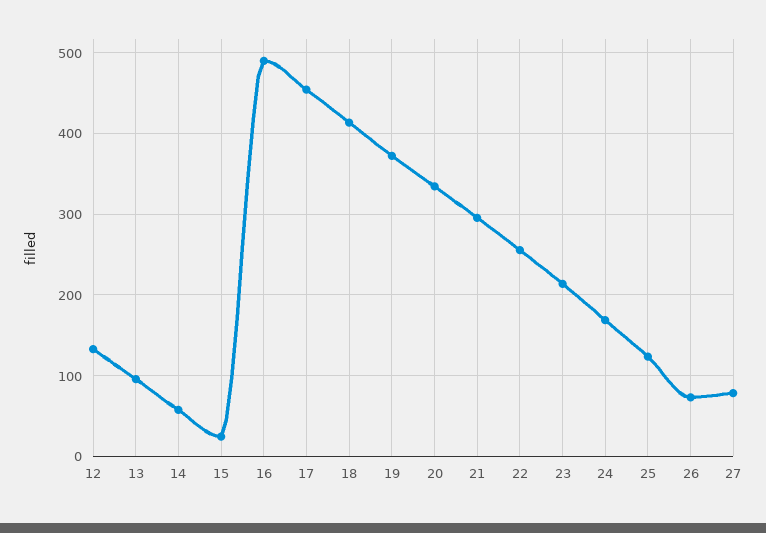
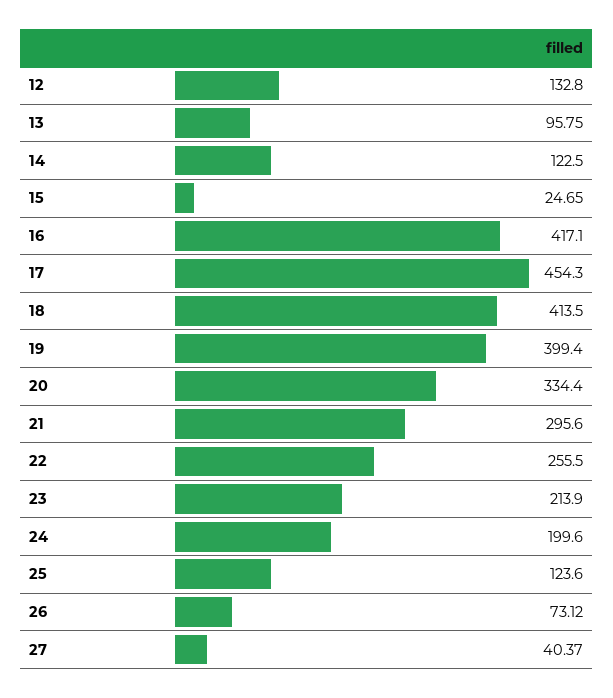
  {
    "12": 132.8,
    "13": 95.75,
-   "14": 60,
+   "14": 122.5,
    "15": 24.65,
-   "16": 490,
+   "16": 417.1,
    "17": 454.3,
    "18": 413.5,
-   "19": 370,
+   "19": 399.4,
    "20": 334.4,
    "21": 295.6,
    "22": 255.5,
    "23": 213.9,
-   "24": 170,
+   "24": 199.6,
    "25": 123.6,
    "26": 73.12,
-   "27": 80
+   "27": 40.37
  }

